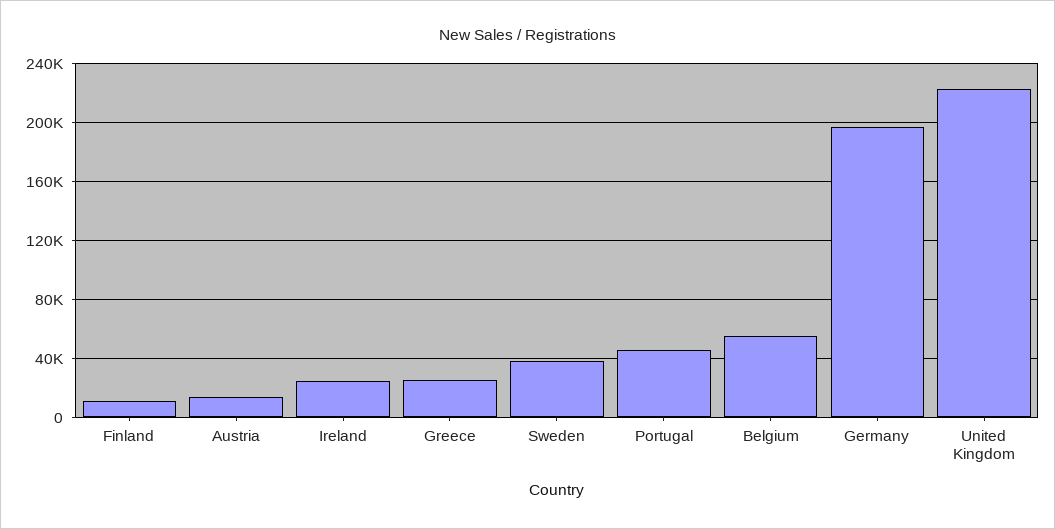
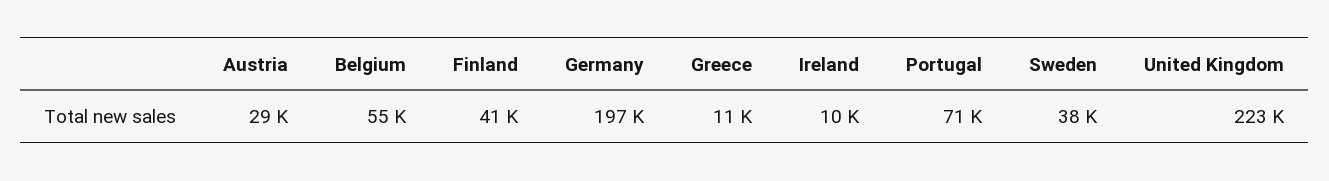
  {
-   "Finland": 10000,
+   "Finland": 41000,
-   "Austria": 15000,
+   "Austria": 29000,
-   "Ireland": 25000,
+   "Ireland": 10000,
-   "Greece": 25000,
+   "Greece": 11000,
    "Sweden": 38000,
-   "Portugal": 45000,
+   "Portugal": 71000,
    "Belgium": 55000,
    "Germany": 197000,
    "United Kingdom": 223000
  }

